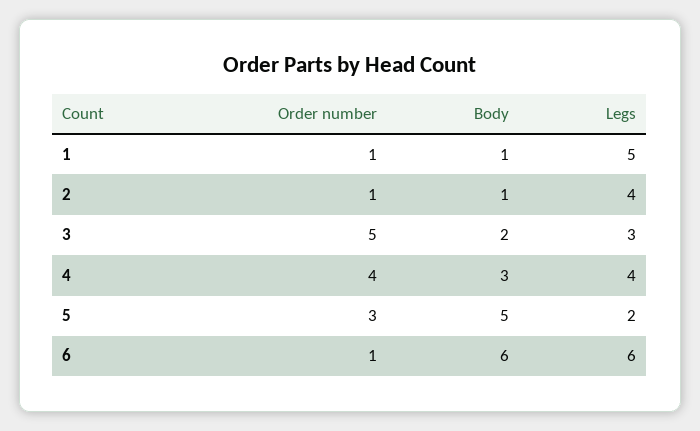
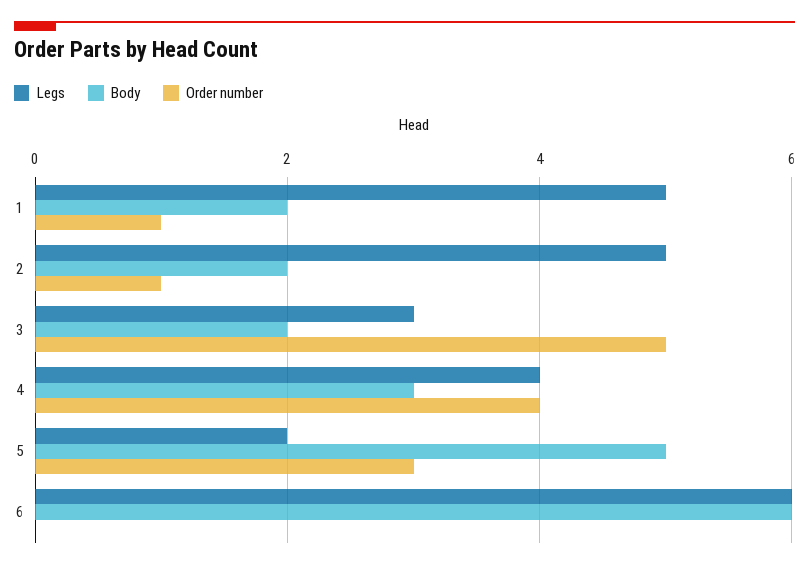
  {
    "Order number": {
      "1": 1,
      "2": 1,
      "3": 5,
      "4": 4,
      "5": 3,
-     "6": 1
+     "6": 0
    },
    "Body": {
-     "1": 1,
+     "1": 2,
-     "2": 1,
+     "2": 2,
      "3": 2,
      "4": 3,
      "5": 5,
      "6": 6
    },
    "Legs": {
      "1": 5,
-     "2": 4,
+     "2": 5,
      "3": 3,
      "4": 4,
      "5": 2,
      "6": 6
    }
  }

